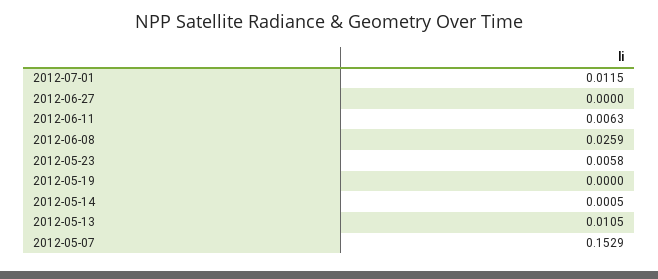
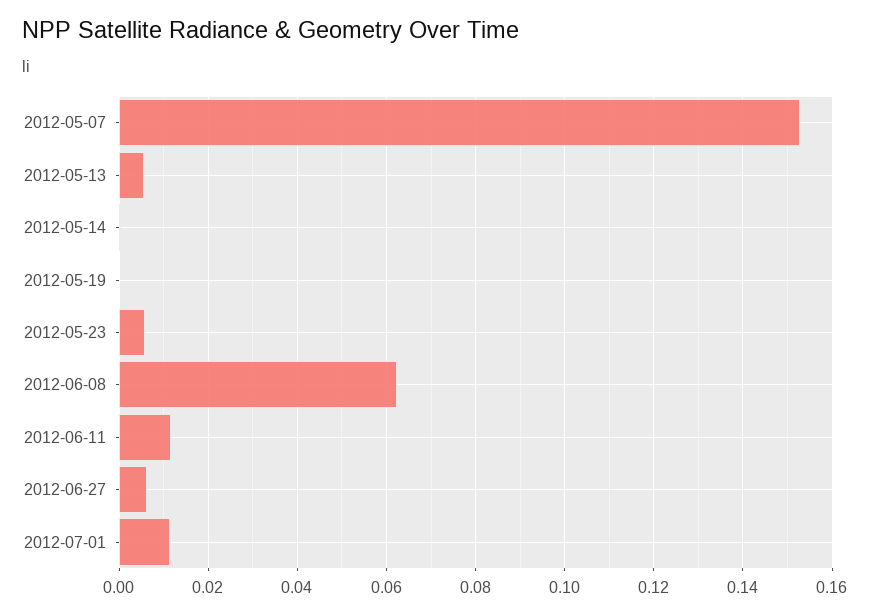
  {
    "2012-07-01": 0.0115,
-   "2012-06-27": 0,
+   "2012-06-27": 0.006,
-   "2012-06-11": 0.0063,
+   "2012-06-11": 0.012,
-   "2012-06-08": 0.0259,
+   "2012-06-08": 0.062,
    "2012-05-23": 0.0058,
    "2012-05-19": 0,
    "2012-05-14": 0.0005,
-   "2012-05-13": 0.0105,
+   "2012-05-13": 0.006,
    "2012-05-07": 0.1529
  }

